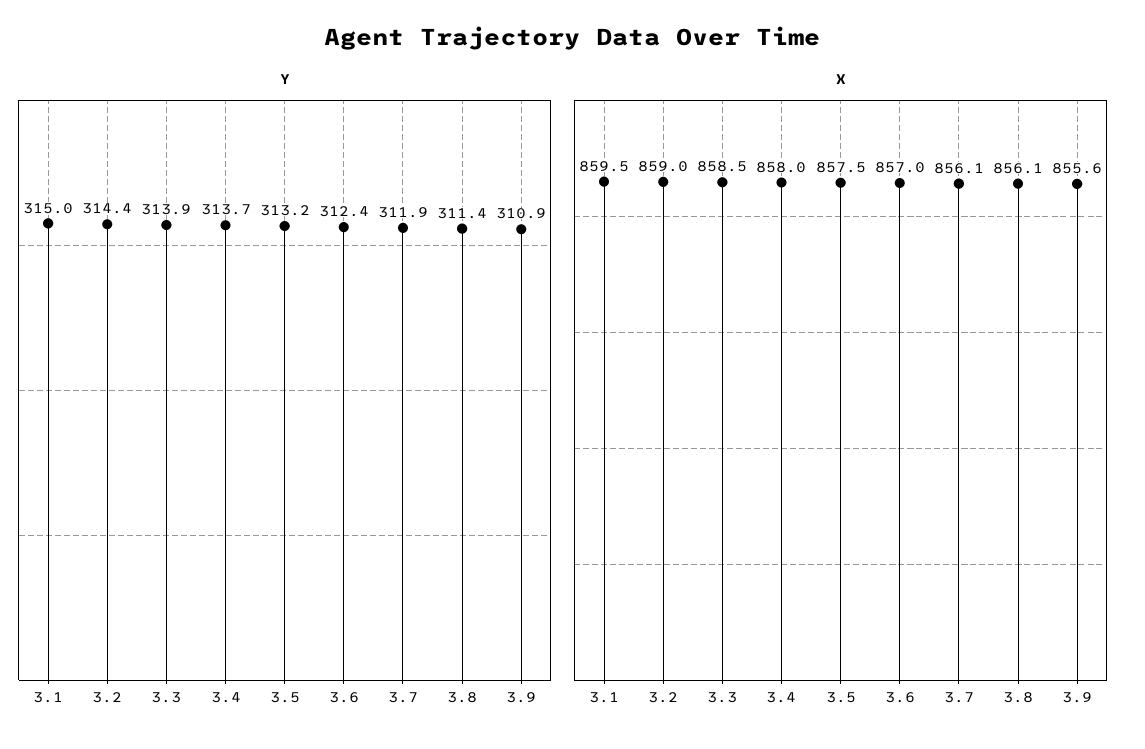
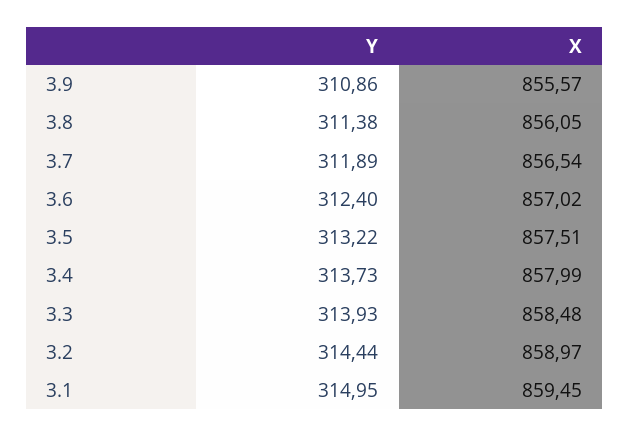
  {
    "Y": {
      "3.1": 314.95,
      "3.2": 314.44,
      "3.3": 313.93,
      "3.4": 313.73,
      "3.5": 313.22,
      "3.6": 312.4,
      "3.7": 311.89,
      "3.8": 311.38,
      "3.9": 310.86
    },
    "X": {
      "3.1": 859.45,
      "3.2": 858.97,
      "3.3": 858.48,
      "3.4": 857.99,
      "3.5": 857.51,
      "3.6": 857.02,
-     "3.7": 856.1,
+     "3.7": 856.54,
      "3.8": 856.05,
      "3.9": 855.57
    }
  }

